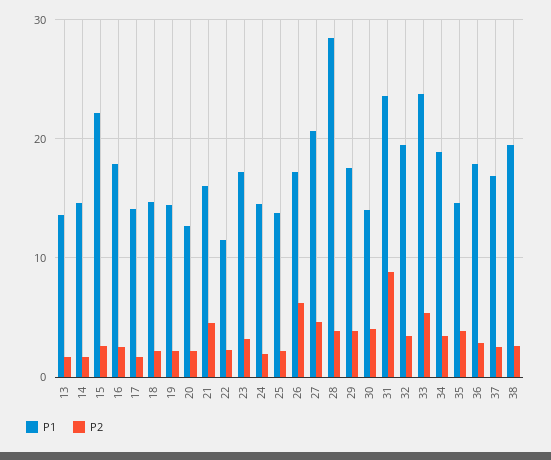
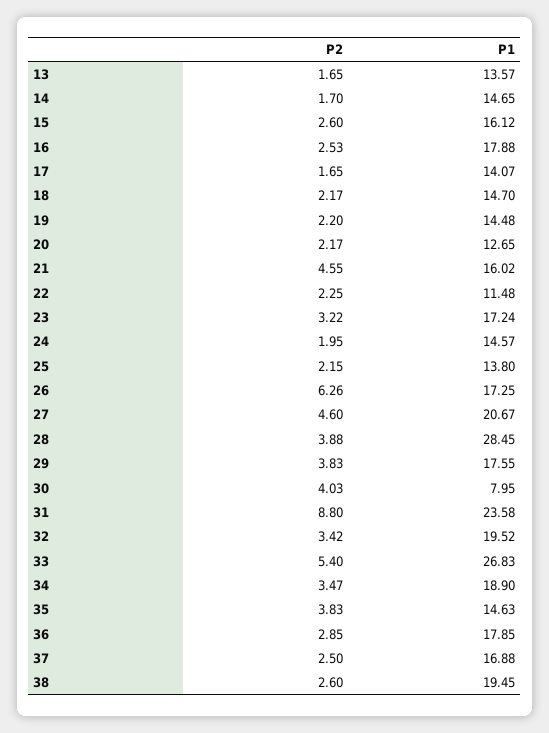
  {
    "P1": {
      "13": 13.57,
      "14": 14.65,
-     "15": 22,
+     "15": 16.12,
      "16": 17.88,
      "17": 14.07,
      "18": 14.7,
      "19": 14.48,
      "20": 12.65,
      "21": 16.02,
      "22": 11.48,
      "23": 17.24,
      "24": 14.57,
      "25": 13.8,
      "26": 17.25,
      "27": 20.67,
      "28": 28.45,
      "29": 17.55,
-     "30": 14,
+     "30": 7.95,
      "31": 23.58,
      "32": 19.52,
-     "33": 24,
+     "33": 26.83,
      "34": 18.9,
      "35": 14.63,
      "36": 17.85,
      "37": 16.88,
      "38": 19.45
    },
    "P2": {
      "13": 1.65,
      "14": 1.7,
      "15": 2.6,
      "16": 2.53,
      "17": 1.65,
      "18": 2.17,
      "19": 2.2,
      "20": 2.17,
      "21": 4.55,
      "22": 2.25,
      "23": 3.22,
      "24": 1.95,
      "25": 2.15,
      "26": 6.26,
      "27": 4.6,
      "28": 3.88,
      "29": 3.83,
      "30": 4.03,
      "31": 8.8,
      "32": 3.42,
      "33": 5.4,
      "34": 3.47,
      "35": 3.83,
      "36": 2.85,
      "37": 2.5,
      "38": 2.6
    }
  }

